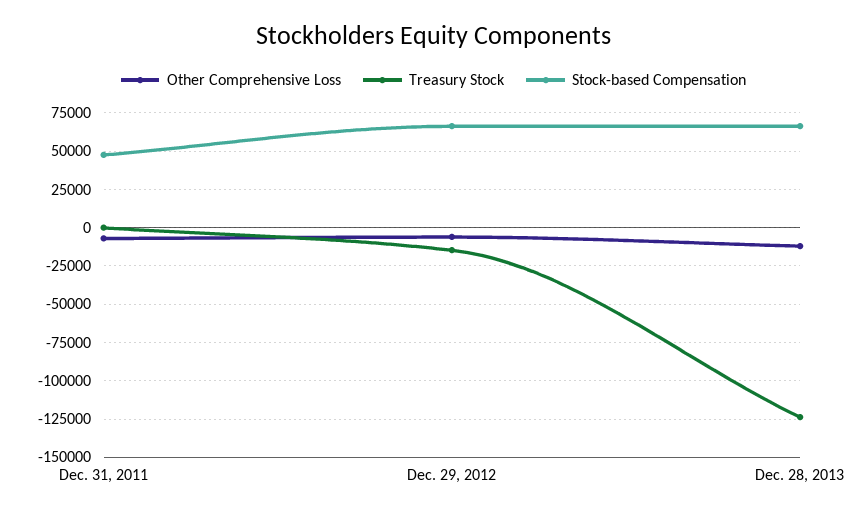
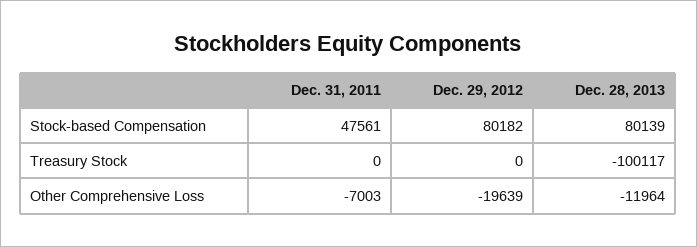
  {
    "Other Comprehensive Loss": {
      "Dec. 31, 2011": -7003,
-     "Dec. 29, 2012": -5000,
+     "Dec. 29, 2012": -19639,
      "Dec. 28, 2013": -11964
    },
    "Treasury Stock": {
      "Dec. 31, 2011": 0,
-     "Dec. 29, 2012": -15000,
+     "Dec. 29, 2012": 0,
-     "Dec. 28, 2013": -125000
+     "Dec. 28, 2013": -100117
    },
    "Stock-based Compensation": {
      "Dec. 31, 2011": 47561,
-     "Dec. 29, 2012": 65000,
+     "Dec. 29, 2012": 80182,
-     "Dec. 28, 2013": 65000
+     "Dec. 28, 2013": 80139
    }
  }

